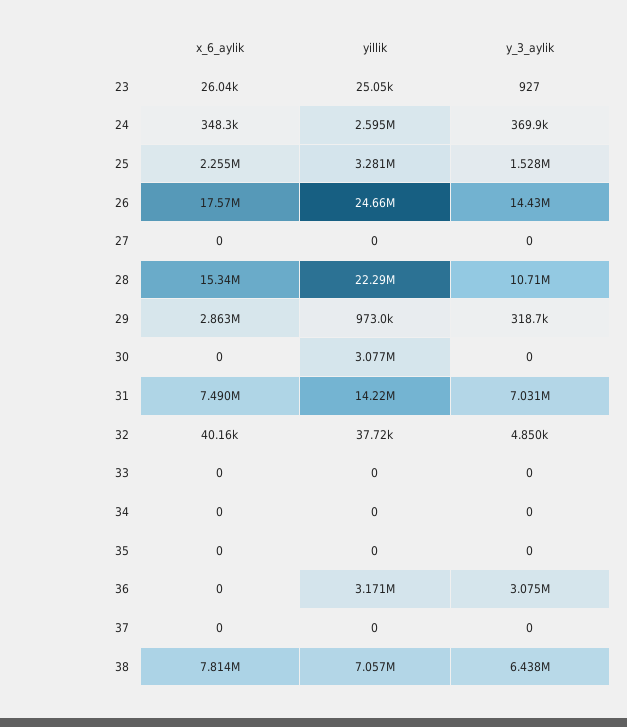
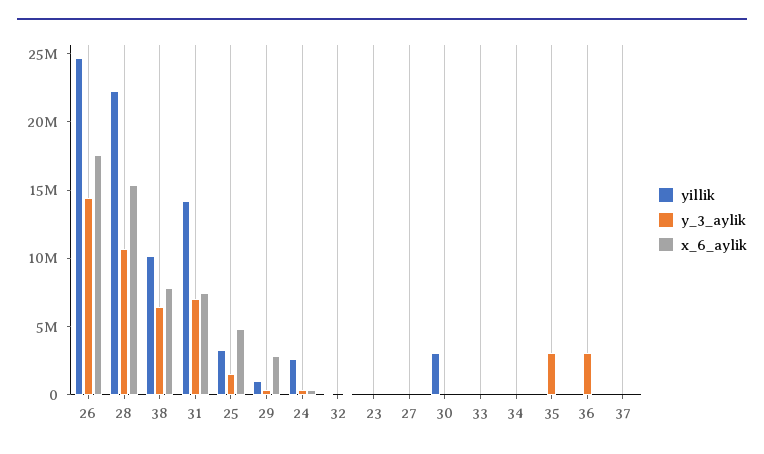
  {
    "x_6_aylik": {
      "23": 26040,
      "24": 348300,
-     "25": 2255000,
+     "25": 5000000,
      "26": 17570000,
      "27": 0,
      "28": 15340000,
      "29": 2863000,
      "30": 0,
      "31": 7490000,
      "32": 40160,
      "33": 0,
      "34": 0,
      "35": 0,
      "36": 0,
      "37": 0,
      "38": 7814000
    },
    "yillik": {
      "23": 25050,
      "24": 2595000,
      "25": 3281000,
      "26": 24660000,
      "27": 0,
      "28": 22290000,
      "29": 973000,
      "30": 3077000,
      "31": 14220000,
      "32": 37720,
      "33": 0,
      "34": 0,
      "35": 0,
-     "36": 3171000,
+     "36": 0,
      "37": 0,
-     "38": 7057000
+     "38": 10000000
    },
    "y_3_aylik": {
      "23": 927,
      "24": 369900,
      "25": 1528000,
      "26": 14430000,
      "27": 0,
      "28": 10710000,
      "29": 318700,
      "30": 0,
      "31": 7031000,
      "32": 4850,
      "33": 0,
      "34": 0,
-     "35": 0,
+     "35": 3000000,
      "36": 3075000,
      "37": 0,
      "38": 6438000
    }
  }

